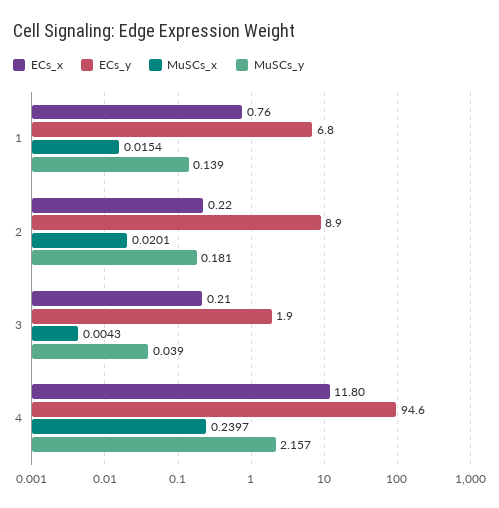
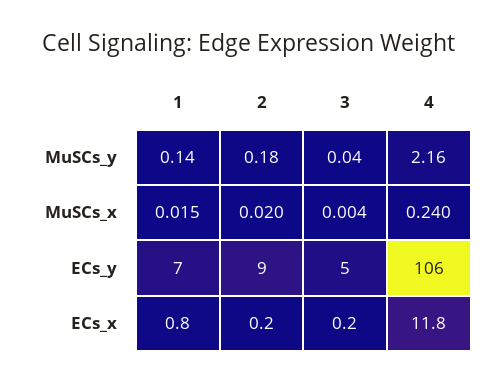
  {
    "ECs_x": {
      "1": 0.76,
      "2": 0.22,
      "3": 0.21,
      "4": 11.8
    },
    "ECs_y": {
      "1": 6.8,
      "2": 8.9,
-     "3": 1.9,
+     "3": 5,
-     "4": 94.6
+     "4": 106
    },
    "MuSCs_x": {
      "1": 0.0154,
      "2": 0.0201,
      "3": 0.0043,
      "4": 0.2397
    },
    "MuSCs_y": {
      "1": 0.139,
      "2": 0.181,
      "3": 0.039,
      "4": 2.157
    }
  }

